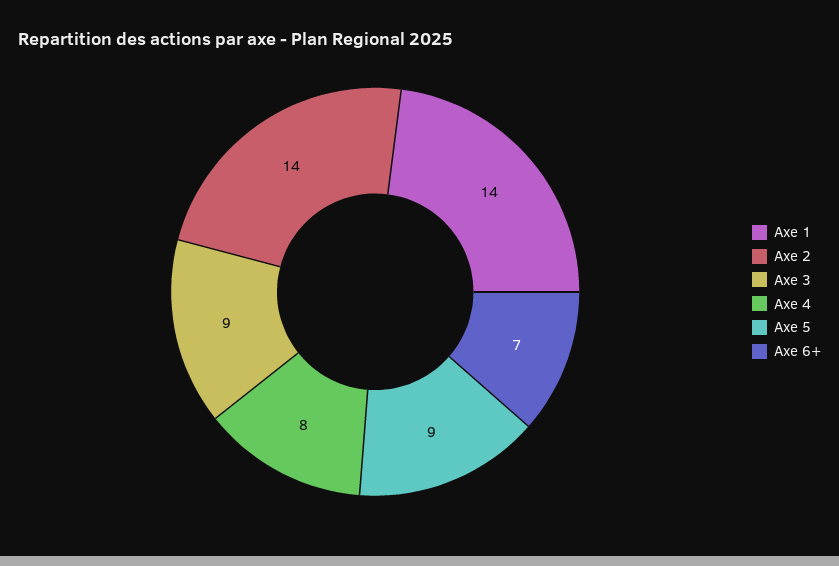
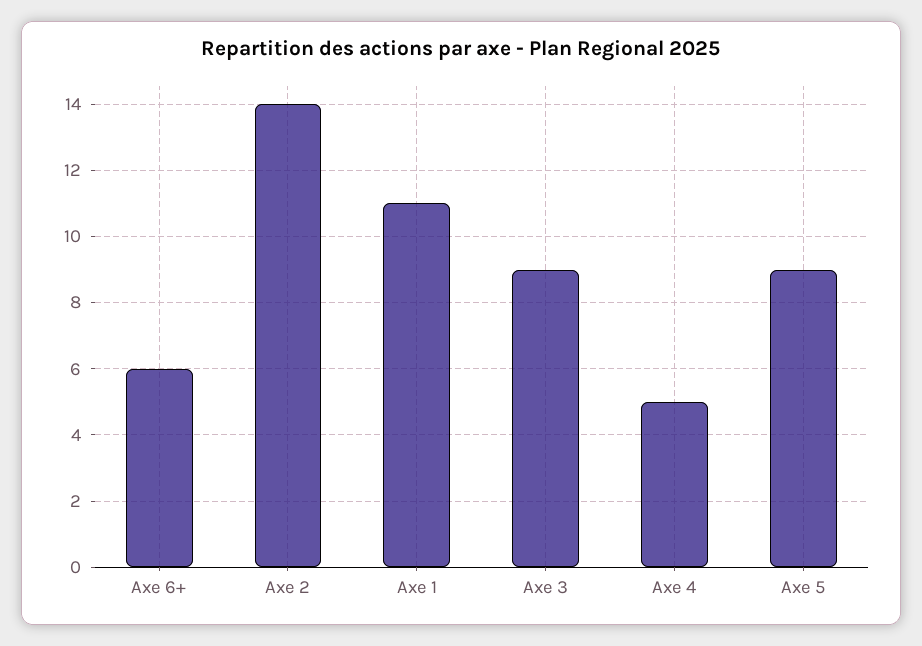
  {
-   "Axe 1": 14,
+   "Axe 1": 11,
    "Axe 2": 14,
    "Axe 3": 9,
-   "Axe 4": 8,
+   "Axe 4": 5,
    "Axe 5": 9,
-   "Axe 6+": 7
+   "Axe 6+": 6
  }

